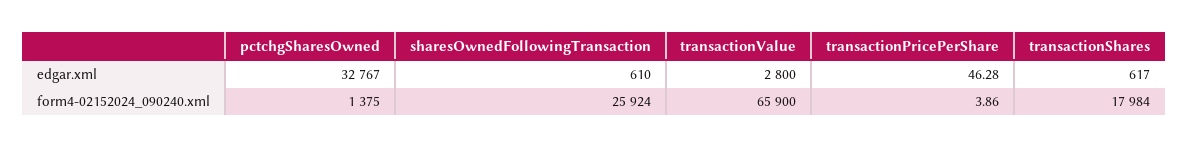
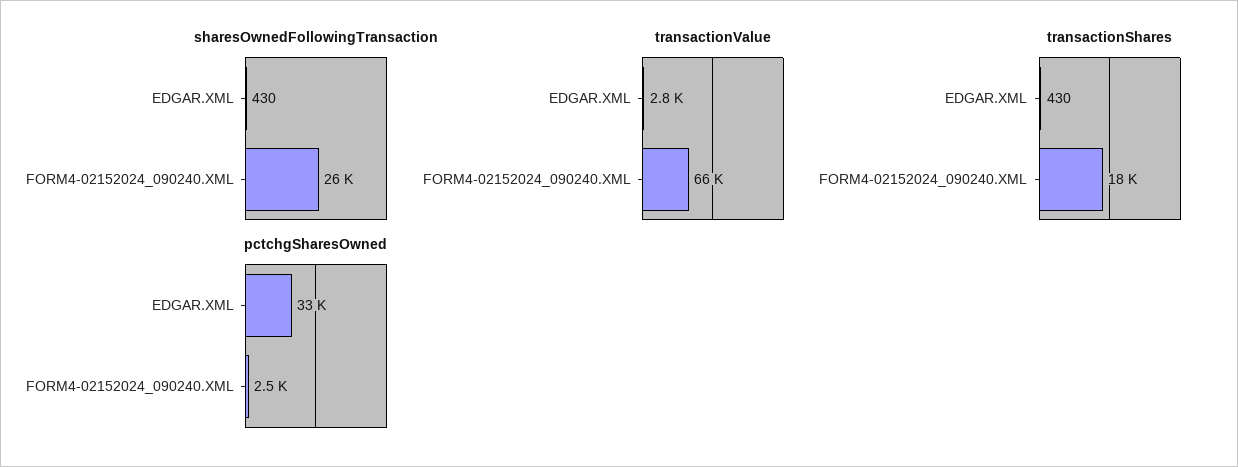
  {
    "pctchgSharesOwned": {
      "edgar.xml": 32767,
-     "form4-02152024_090240.xml": 1375
+     "form4-02152024_090240.xml": 2500
    },
    "sharesOwnedFollowingTransaction": {
-     "edgar.xml": 610,
+     "edgar.xml": 430,
      "form4-02152024_090240.xml": 25924
    },
    "transactionValue": {
      "edgar.xml": 2800,
      "form4-02152024_090240.xml": 65900
    },
-   "transactionPricePerShare": {
-     "edgar.xml": 46.28,
-     "form4-02152024_090240.xml": 3.86
-   },
    "transactionShares": {
-     "edgar.xml": 617,
+     "edgar.xml": 430,
      "form4-02152024_090240.xml": 17984
    }
  }

